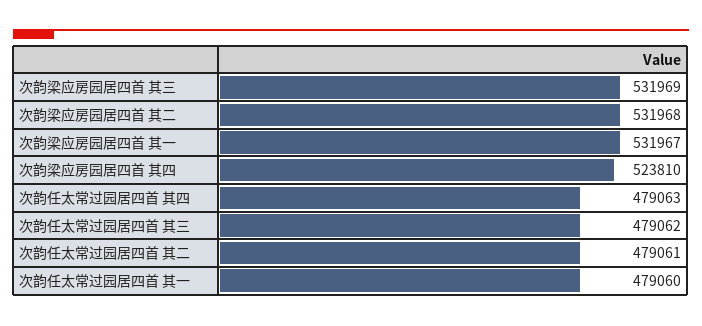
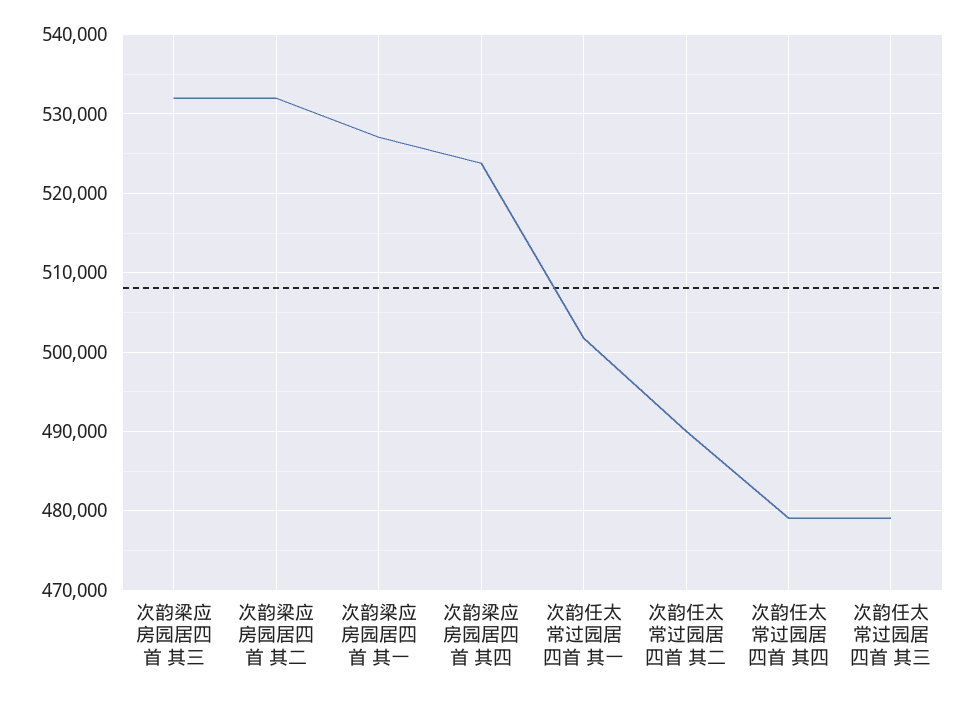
  {
    "次韵梁应房园居四首 其三": 531969,
    "次韵梁应房园居四首 其二": 531968,
-   "次韵梁应房园居四首 其一": 531967,
+   "次韵梁应房园居四首 其一": 527000,
    "次韵梁应房园居四首 其四": 523810,
    "次韵任太常过园居四首 其四": 479063,
    "次韵任太常过园居四首 其三": 479062,
-   "次韵任太常过园居四首 其二": 479061,
+   "次韵任太常过园居四首 其二": 490000,
-   "次韵任太常过园居四首 其一": 479060
+   "次韵任太常过园居四首 其一": 502000
  }

